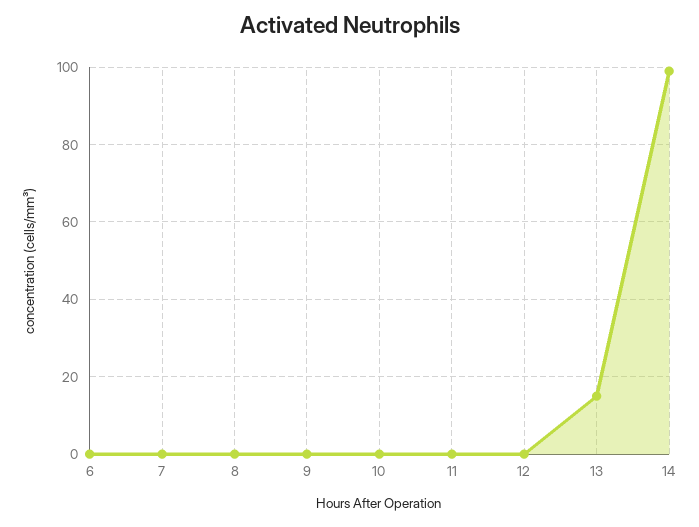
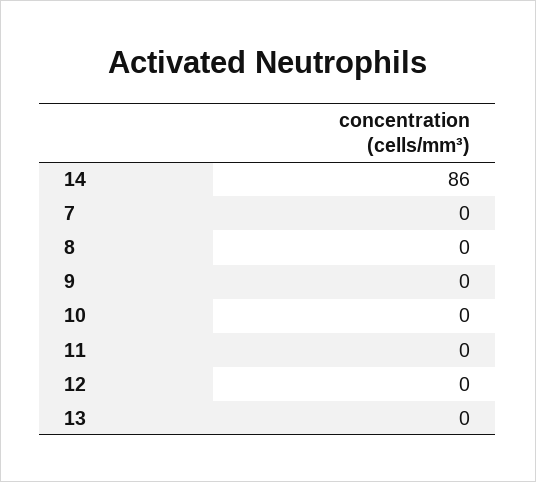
  {
-   "6": 0,
    "7": 0,
    "8": 0,
    "9": 0,
    "10": 0,
    "11": 0,
    "12": 0,
-   "13": 15,
+   "13": 0,
-   "14": 100
+   "14": 86
  }

